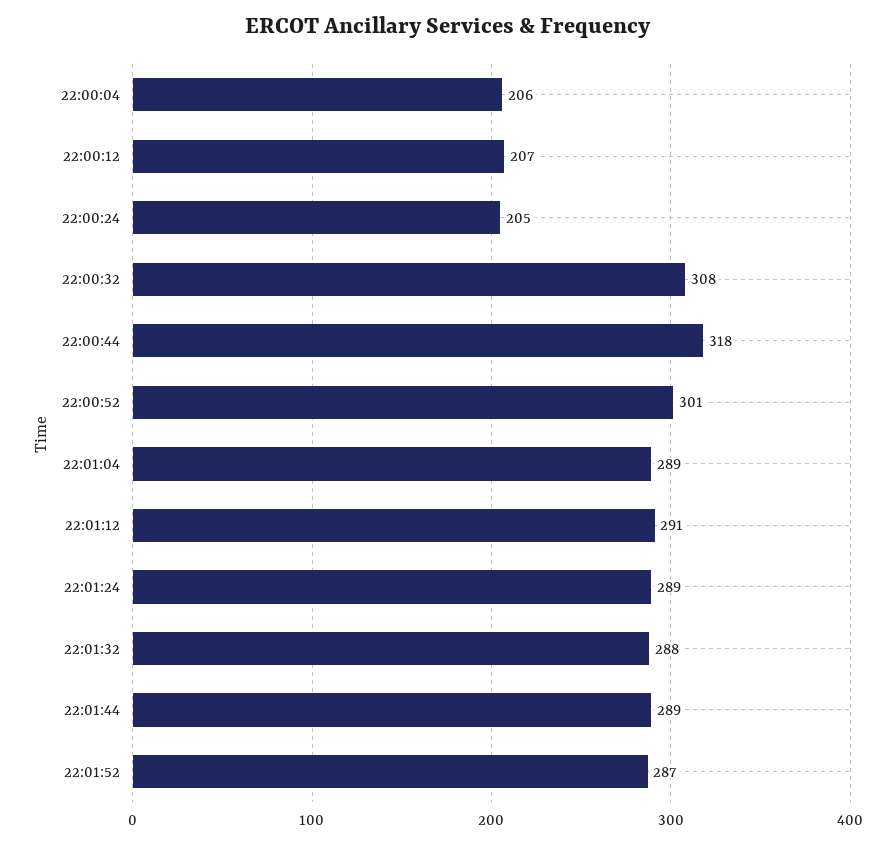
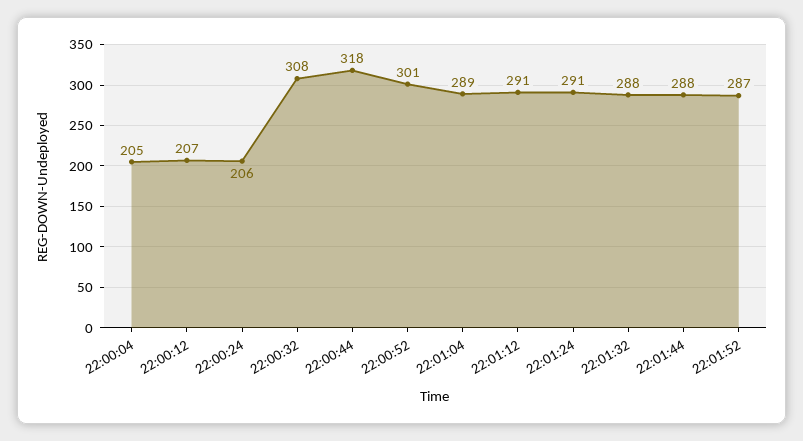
  {
-   "22:00:04": 206,
+   "22:00:04": 205,
    "22:00:12": 207,
-   "22:00:24": 205,
+   "22:00:24": 206,
    "22:00:32": 308,
    "22:00:44": 318,
    "22:00:52": 301,
    "22:01:04": 289,
    "22:01:12": 291,
-   "22:01:24": 289,
+   "22:01:24": 291,
    "22:01:32": 288,
-   "22:01:44": 289,
+   "22:01:44": 288,
    "22:01:52": 287
  }

